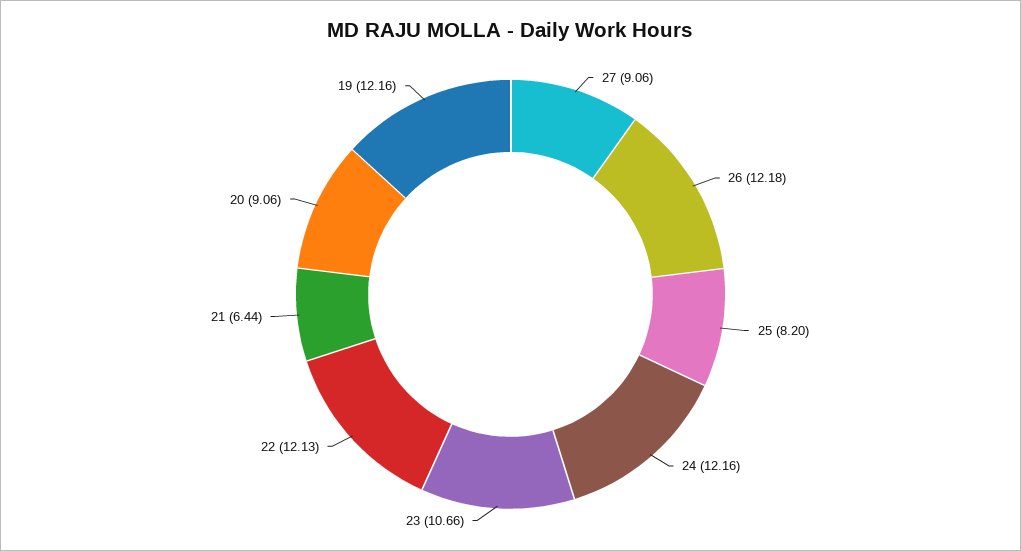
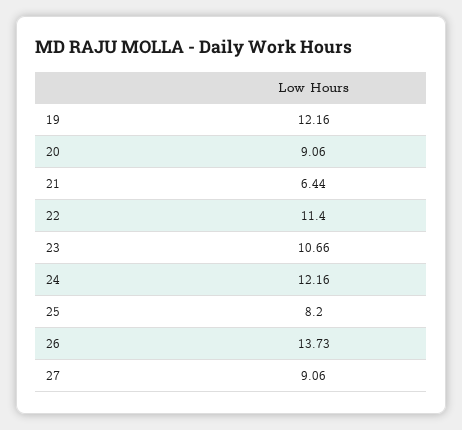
  {
    "27": 9.06,
-   "26": 12.18,
+   "26": 13.73,
    "25": 8.2,
    "24": 12.16,
    "23": 10.66,
-   "22": 12.13,
+   "22": 11.4,
    "21": 6.44,
    "20": 9.06,
    "19": 12.16
  }

